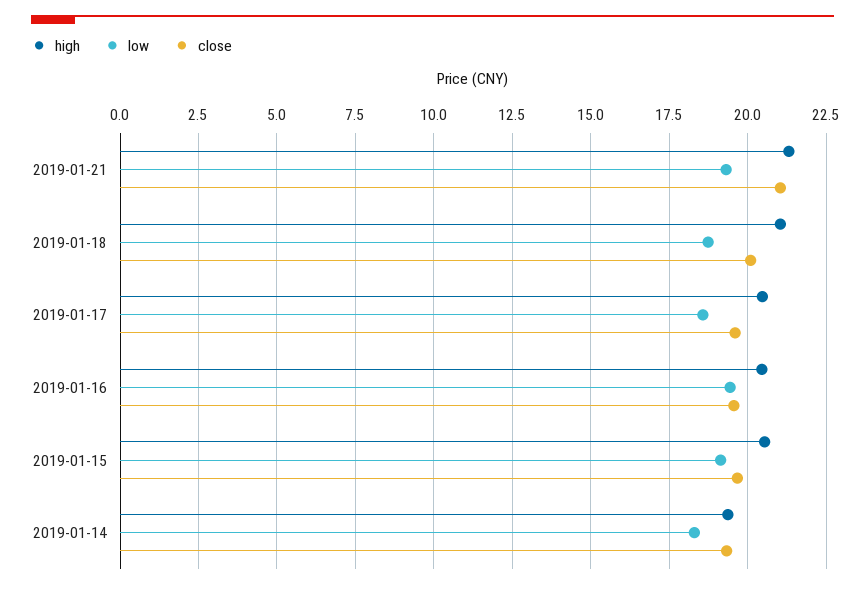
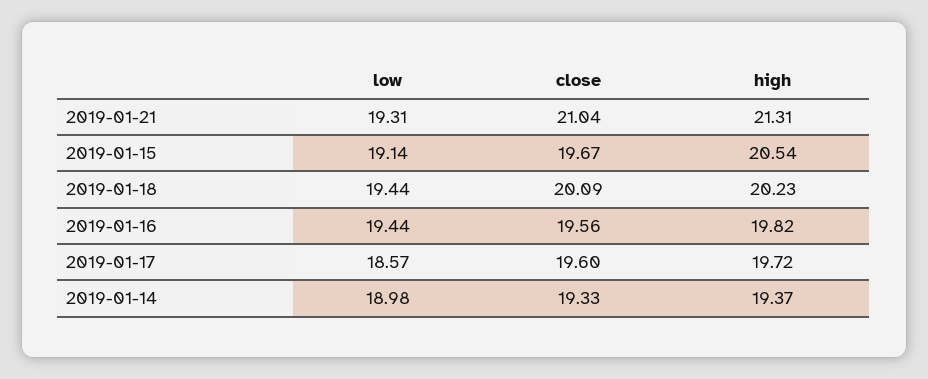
  {
    "high": {
      "2019-01-21": 21.31,
-     "2019-01-18": 21,
+     "2019-01-18": 20.23,
-     "2019-01-17": 20.5,
+     "2019-01-17": 19.72,
-     "2019-01-16": 20.5,
+     "2019-01-16": 19.82,
      "2019-01-15": 20.54,
      "2019-01-14": 19.37
    },
    "low": {
      "2019-01-21": 19.31,
-     "2019-01-18": 18.75,
+     "2019-01-18": 19.44,
      "2019-01-17": 18.57,
      "2019-01-16": 19.44,
      "2019-01-15": 19.14,
-     "2019-01-14": 18.25
+     "2019-01-14": 18.98
    },
    "close": {
      "2019-01-21": 21.04,
      "2019-01-18": 20.09,
      "2019-01-17": 19.6,
      "2019-01-16": 19.56,
      "2019-01-15": 19.67,
      "2019-01-14": 19.33
    }
  }

